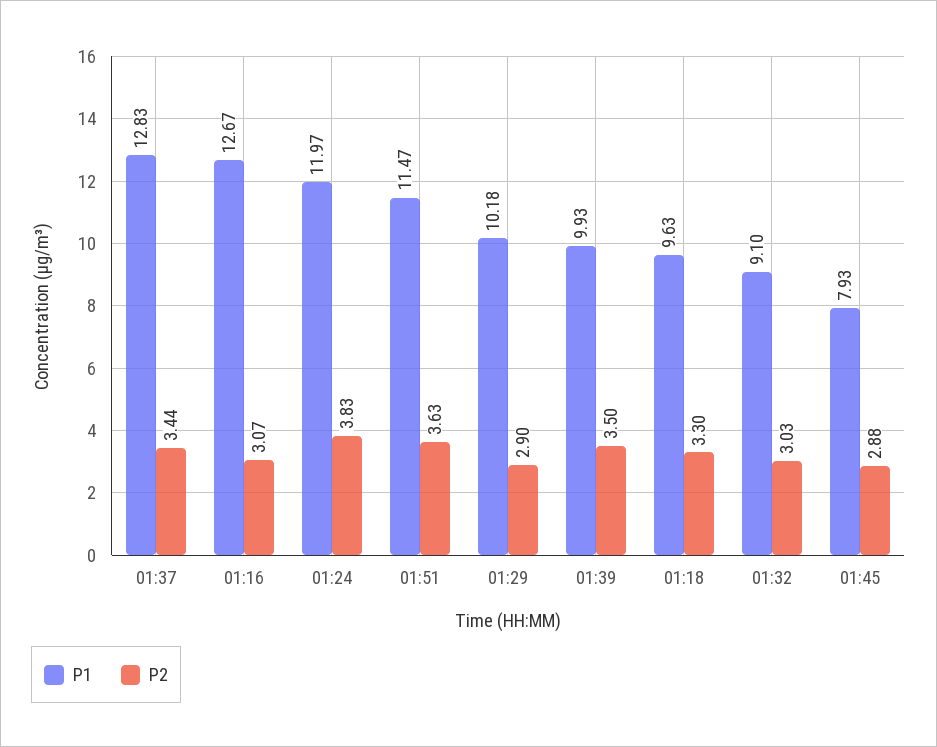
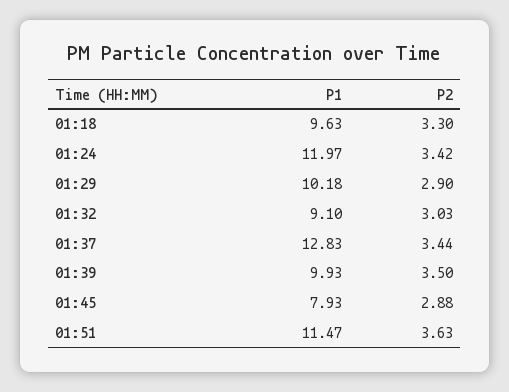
  {
    "P1": {
      "01:37": 12.83,
-     "01:16": 12.67,
      "01:24": 11.97,
      "01:51": 11.47,
      "01:29": 10.18,
      "01:39": 9.93,
      "01:18": 9.63,
      "01:32": 9.1,
      "01:45": 7.93
    },
    "P2": {
      "01:37": 3.44,
-     "01:16": 3.07,
-     "01:24": 3.83,
+     "01:24": 3.42,
      "01:51": 3.63,
      "01:29": 2.9,
      "01:39": 3.5,
      "01:18": 3.3,
      "01:32": 3.03,
      "01:45": 2.88
    }
  }

